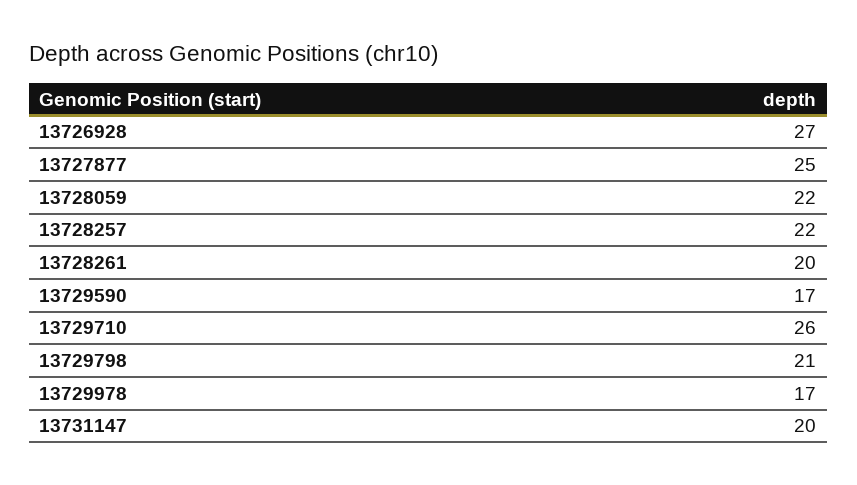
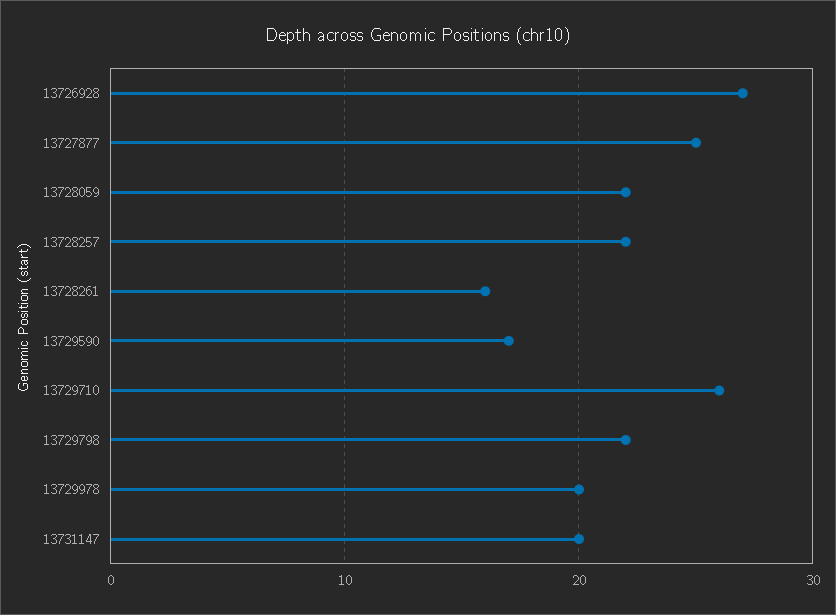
  {
    "13726928": 27,
    "13727877": 25,
    "13728059": 22,
    "13728257": 22,
-   "13728261": 20,
+   "13728261": 16,
    "13729590": 17,
    "13729710": 26,
-   "13729798": 21,
+   "13729798": 22,
-   "13729978": 17,
+   "13729978": 20,
    "13731147": 20
  }

